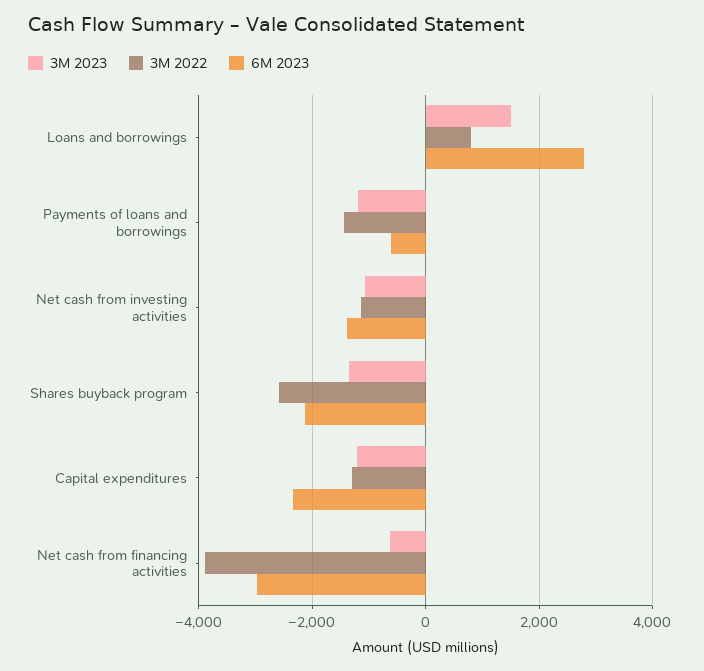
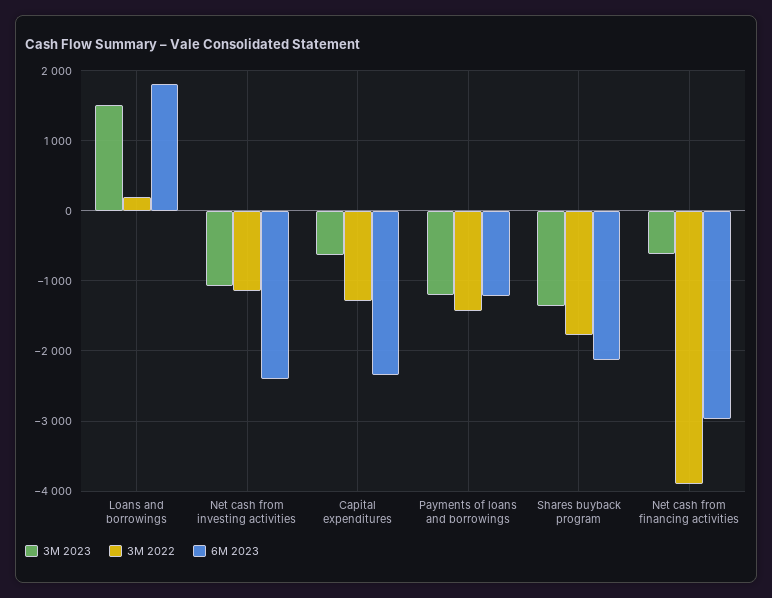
  {
    "3M 2023": {
      "Loans and borrowings": 1500,
      "Payments of loans and borrowings": -1200,
      "Net cash from investing activities": -1100,
      "Shares buyback program": -1400,
-     "Capital expenditures": -1200,
+     "Capital expenditures": -600,
      "Net cash from financing activities": -600
    },
    "3M 2022": {
-     "Loans and borrowings": 800,
+     "Loans and borrowings": 200,
      "Payments of loans and borrowings": -1400,
      "Net cash from investing activities": -1100,
-     "Shares buyback program": -2600,
+     "Shares buyback program": -1800,
      "Capital expenditures": -1300,
      "Net cash from financing activities": -3900
    },
    "6M 2023": {
-     "Loans and borrowings": 2800,
+     "Loans and borrowings": 1800,
-     "Payments of loans and borrowings": -600,
+     "Payments of loans and borrowings": -1200,
-     "Net cash from investing activities": -1400,
+     "Net cash from investing activities": -2400,
      "Shares buyback program": -2100,
      "Capital expenditures": -2300,
      "Net cash from financing activities": -3000
    }
  }

